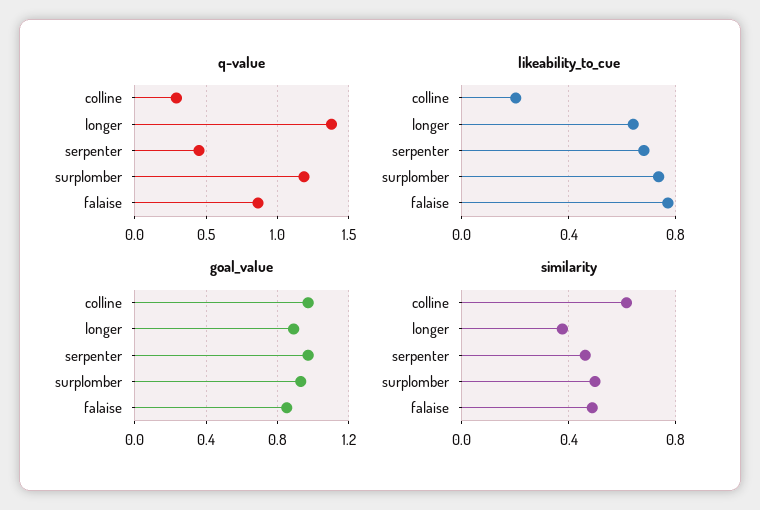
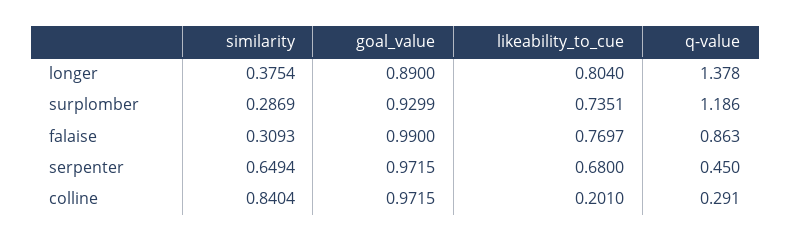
  {
    "q-value": {
      "colline": 0.291,
      "longer": 1.378,
      "serpenter": 0.45,
      "surplomber": 1.186,
      "falaise": 0.863
    },
    "likeability_to_cue": {
      "colline": 0.201,
-     "longer": 0.65,
+     "longer": 0.804,
      "serpenter": 0.68,
      "surplomber": 0.7351,
      "falaise": 0.7697
    },
    "goal_value": {
      "colline": 0.9715,
      "longer": 0.89,
      "serpenter": 0.9715,
      "surplomber": 0.9299,
-     "falaise": 0.85
+     "falaise": 0.99
    },
    "similarity": {
-     "colline": 0.6,
+     "colline": 0.8404,
      "longer": 0.3754,
-     "serpenter": 0.45,
+     "serpenter": 0.6494,
-     "surplomber": 0.5,
+     "surplomber": 0.2869,
-     "falaise": 0.5
+     "falaise": 0.3093
    }
  }

